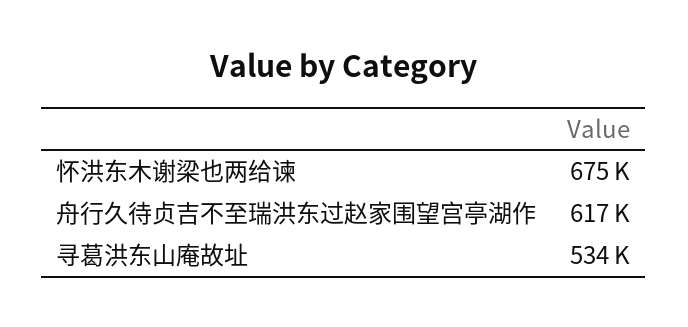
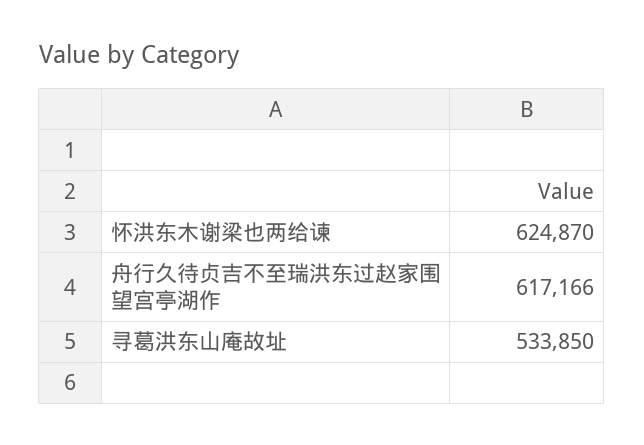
  {
-   "怀洪东木谢梁也两给谏": 675000,
+   "怀洪东木谢梁也两给谏": 624870,
    "舟行久待贞吉不至瑞洪东过赵家围望宫亭湖作": 617166,
    "寻葛洪东山庵故址": 533850
  }

